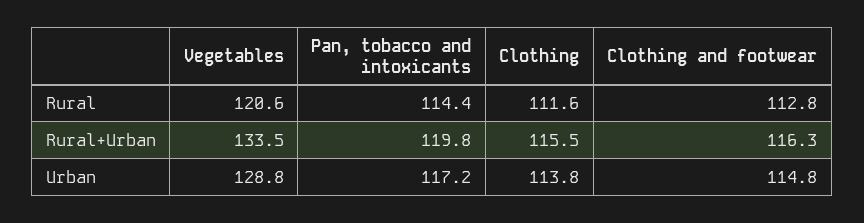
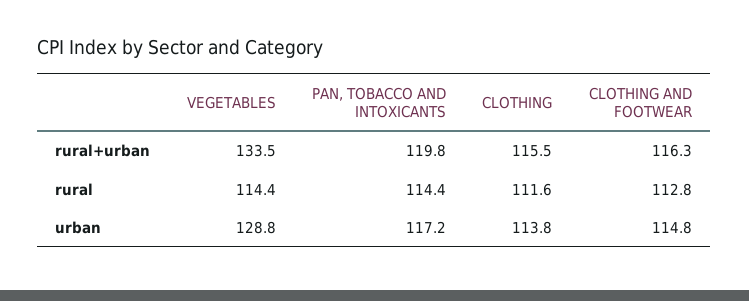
  {
    "Vegetables": {
-     "Rural": 120.6,
+     "Rural": 114.4,
      "Rural+Urban": 133.5,
      "Urban": 128.8
    },
    "Pan, tobacco and intoxicants": {
      "Rural": 114.4,
      "Rural+Urban": 119.8,
      "Urban": 117.2
    },
    "Clothing": {
      "Rural": 111.6,
      "Rural+Urban": 115.5,
      "Urban": 113.8
    },
    "Clothing and footwear": {
      "Rural": 112.8,
      "Rural+Urban": 116.3,
      "Urban": 114.8
    }
  }

